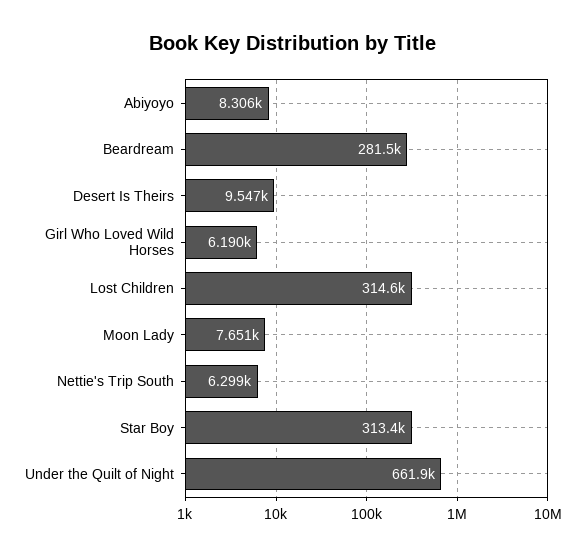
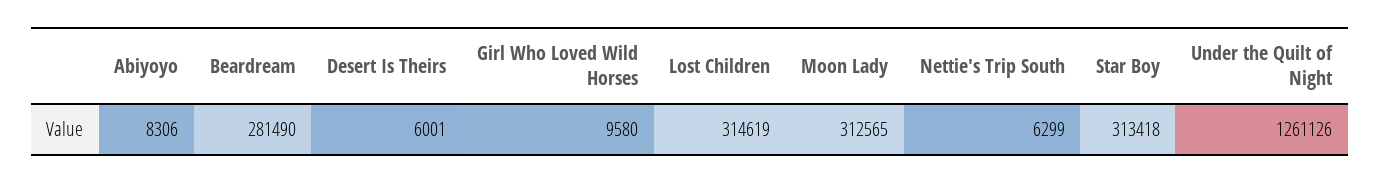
  {
    "Abiyoyo": 8306,
    "Beardream": 281490,
-   "Desert Is Theirs": 9547,
+   "Desert Is Theirs": 6001,
-   "Girl Who Loved Wild Horses": 6190,
+   "Girl Who Loved Wild Horses": 9580,
    "Lost Children": 314619,
-   "Moon Lady": 7651,
+   "Moon Lady": 312565,
    "Nettie's Trip South": 6299,
    "Star Boy": 313418,
-   "Under the Quilt of Night": 661900
+   "Under the Quilt of Night": 1261126
  }

